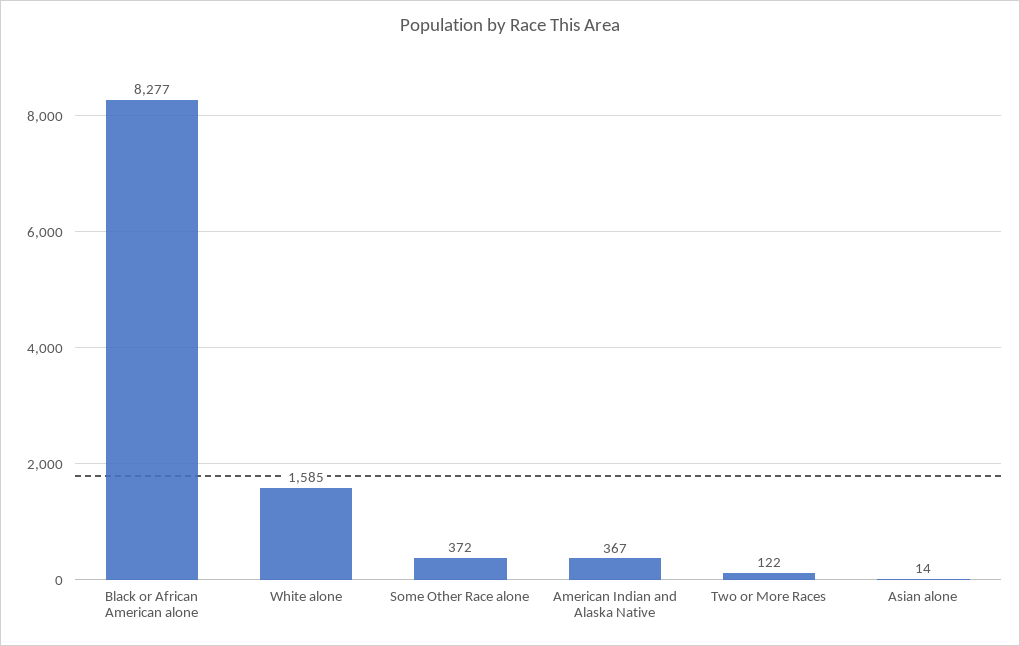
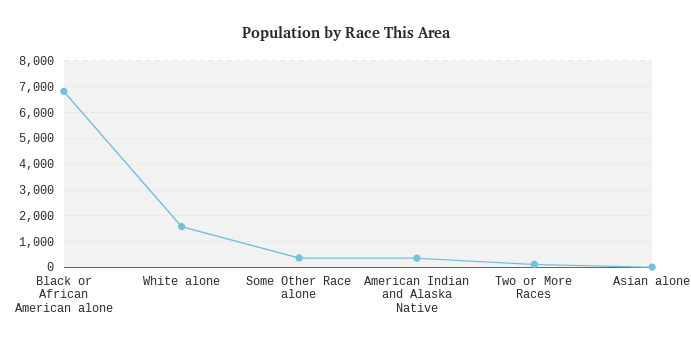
  {
-   "Black or African American alone": 8277,
+   "Black or African American alone": 6750,
    "White alone": 1585,
    "Some Other Race alone": 372,
    "American Indian and Alaska Native": 367,
    "Two or More Races": 122,
    "Asian alone": 14
  }

